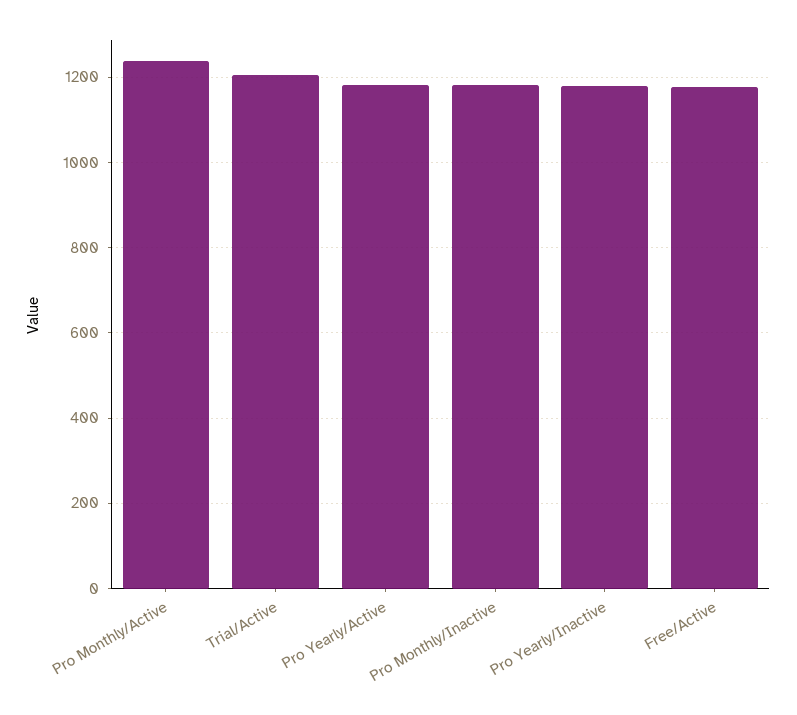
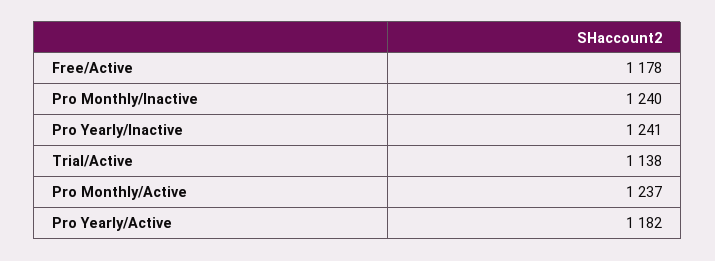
  {
    "Pro Monthly/Active": 1237,
-   "Trial/Active": 1200,
+   "Trial/Active": 1138,
    "Pro Yearly/Active": 1182,
-   "Pro Monthly/Inactive": 1180,
+   "Pro Monthly/Inactive": 1240,
-   "Pro Yearly/Inactive": 1180,
+   "Pro Yearly/Inactive": 1241,
    "Free/Active": 1178
  }

